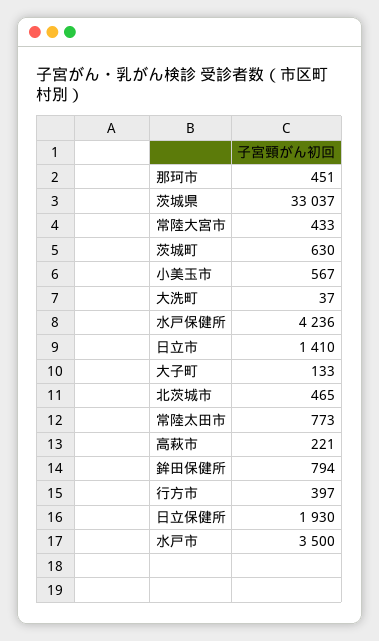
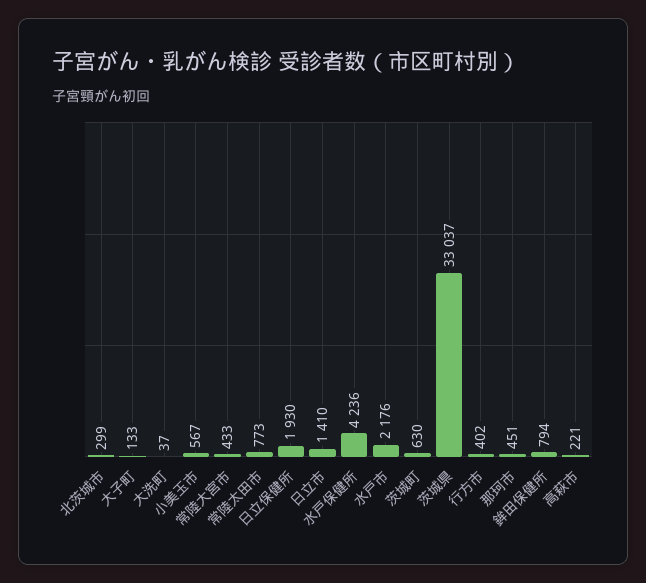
  {
    "那珂市": 451,
    "茨城県": 33037,
    "常陸大宮市": 433,
    "茨城町": 630,
    "小美玉市": 567,
    "大洗町": 37,
    "水戸保健所": 4236,
    "日立市": 1410,
    "大子町": 133,
-   "北茨城市": 465,
+   "北茨城市": 299,
    "常陸太田市": 773,
    "高萩市": 221,
    "鉾田保健所": 794,
-   "行方市": 397,
+   "行方市": 402,
    "日立保健所": 1930,
-   "水戸市": 3500
+   "水戸市": 2176
  }

